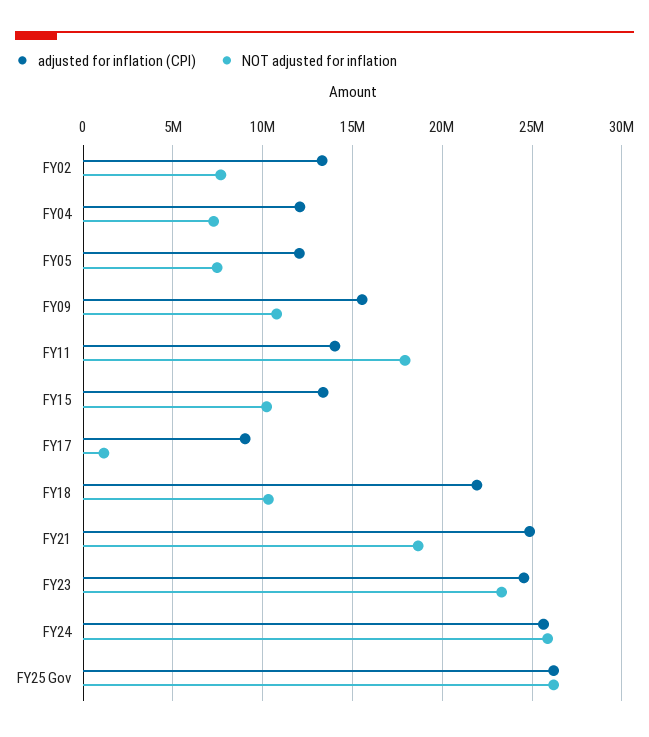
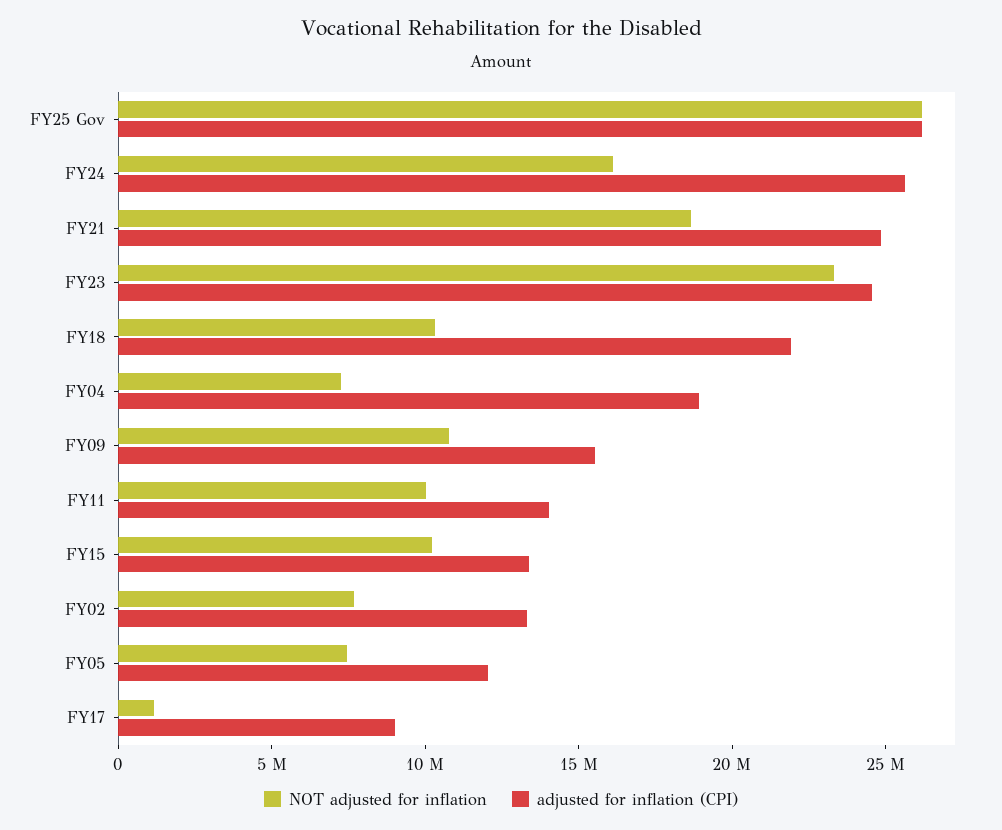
  {
    "adjusted for inflation (CPI)": {
      "FY02": 13500000,
-     "FY04": 12000000,
+     "FY04": 19000000,
      "FY05": 12000000,
      "FY09": 15500000,
      "FY11": 14000000,
      "FY15": 13500000,
      "FY17": 9000000,
      "FY18": 22000000,
      "FY21": 25000000,
      "FY23": 24500000,
      "FY24": 25500000,
      "FY25 Gov": 26000000
    },
    "NOT adjusted for inflation": {
      "FY02": 7500000,
      "FY04": 7500000,
      "FY05": 7500000,
      "FY09": 11000000,
-     "FY11": 18000000,
+     "FY11": 10000000,
      "FY15": 10000000,
      "FY17": 1000000,
      "FY18": 10500000,
      "FY21": 18500000,
      "FY23": 23500000,
-     "FY24": 26000000,
+     "FY24": 16000000,
      "FY25 Gov": 26000000
    }
  }

